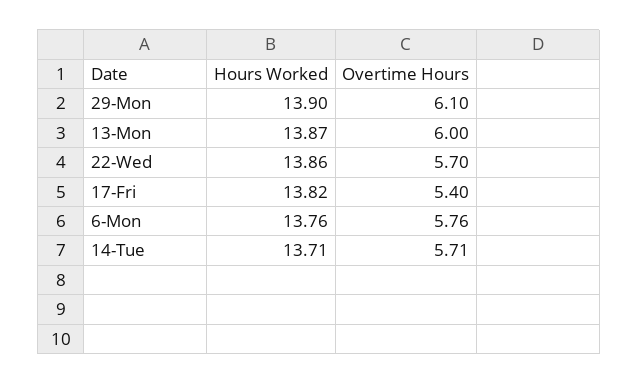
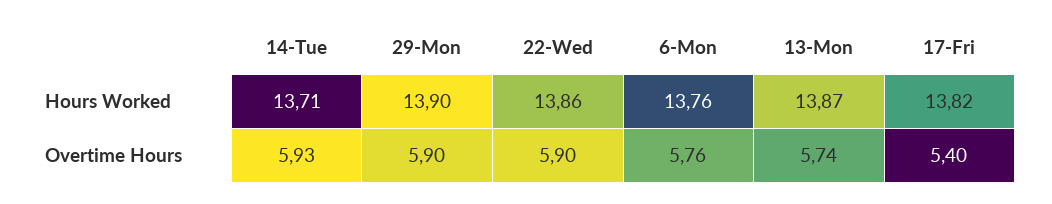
  {
    "Hours Worked": {
      "29-Mon": 13.9,
      "13-Mon": 13.87,
      "22-Wed": 13.86,
      "17-Fri": 13.82,
      "6-Mon": 13.76,
      "14-Tue": 13.71
    },
    "Overtime Hours": {
-     "29-Mon": 6.1,
+     "29-Mon": 5.9,
-     "13-Mon": 6,
+     "13-Mon": 5.74,
-     "22-Wed": 5.7,
+     "22-Wed": 5.9,
      "17-Fri": 5.4,
      "6-Mon": 5.76,
-     "14-Tue": 5.71
+     "14-Tue": 5.93
    }
  }

